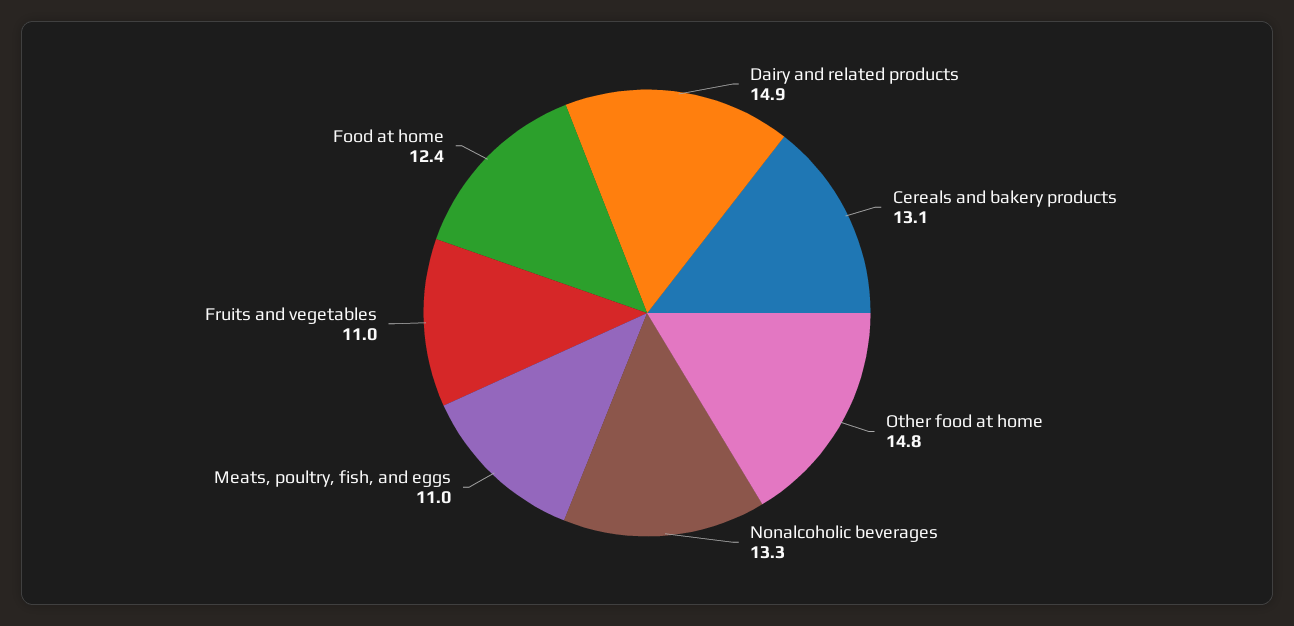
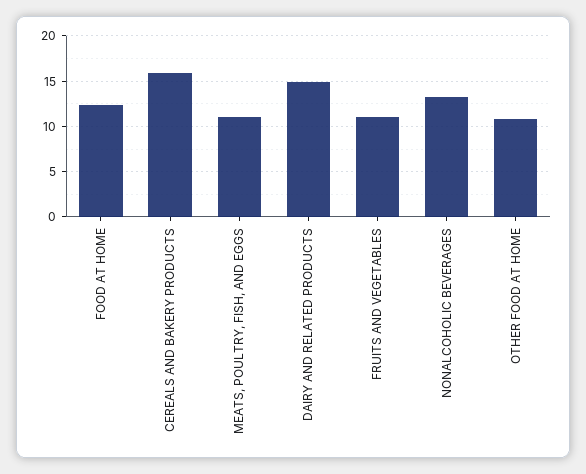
  {
    "Dairy and related products": 14.9,
-   "Cereals and bakery products": 13.1,
+   "Cereals and bakery products": 16,
-   "Other food at home": 14.8,
+   "Other food at home": 11,
    "Nonalcoholic beverages": 13.3,
    "Meats, poultry, fish, and eggs": 11,
    "Fruits and vegetables": 11,
    "Food at home": 12.4
  }

